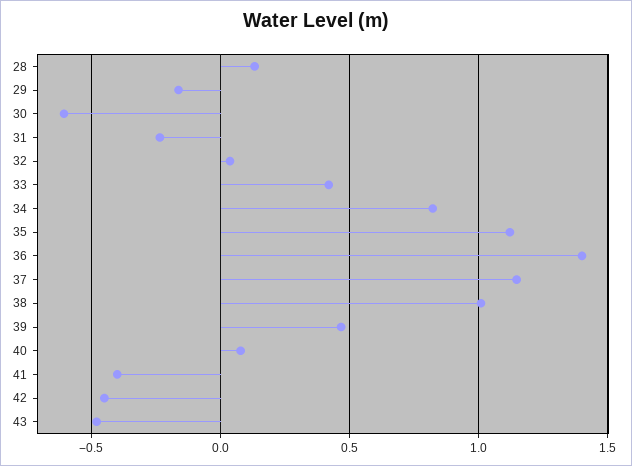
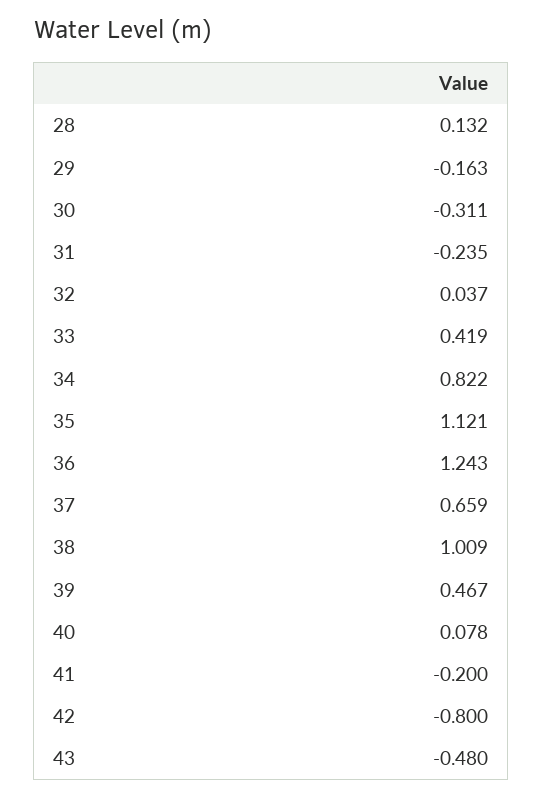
  {
    "28": 0.132,
    "29": -0.163,
-   "30": -0.6,
+   "30": -0.311,
    "31": -0.235,
    "32": 0.037,
    "33": 0.419,
    "34": 0.822,
    "35": 1.121,
-   "36": 1.4,
+   "36": 1.243,
-   "37": 1.15,
+   "37": 0.659,
    "38": 1.009,
    "39": 0.467,
    "40": 0.078,
-   "41": -0.4,
+   "41": -0.2,
-   "42": -0.45,
+   "42": -0.8,
    "43": -0.48
  }

